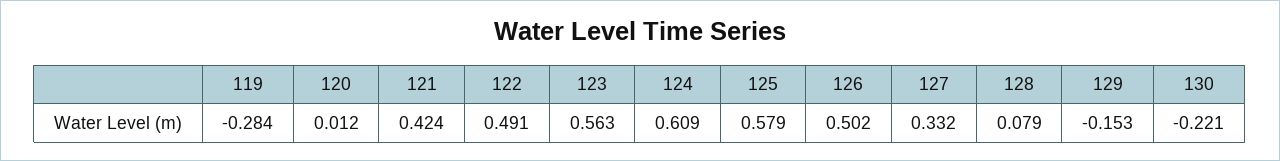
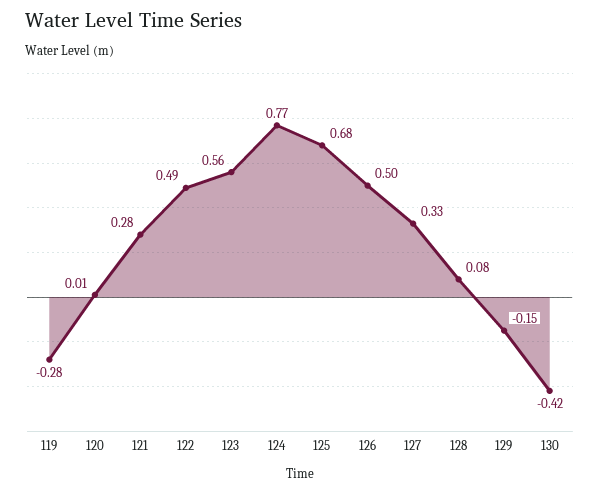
  {
    "119": -0.284,
    "120": 0.012,
-   "121": 0.424,
+   "121": 0.28,
    "122": 0.491,
    "123": 0.563,
-   "124": 0.609,
+   "124": 0.77,
-   "125": 0.579,
+   "125": 0.68,
    "126": 0.502,
    "127": 0.332,
    "128": 0.079,
    "129": -0.153,
-   "130": -0.221
+   "130": -0.42
  }

